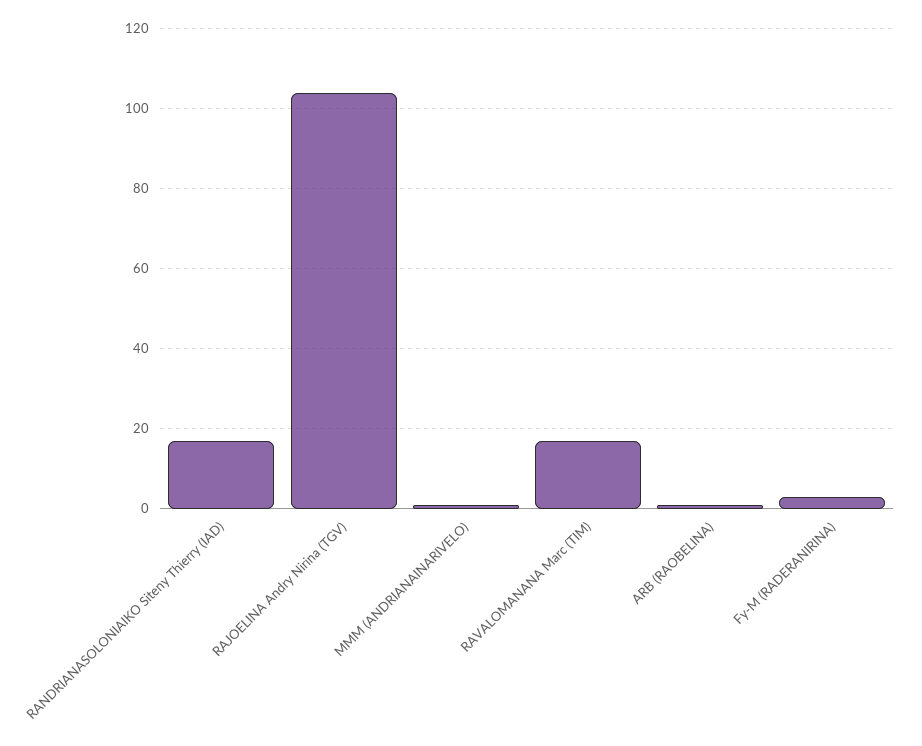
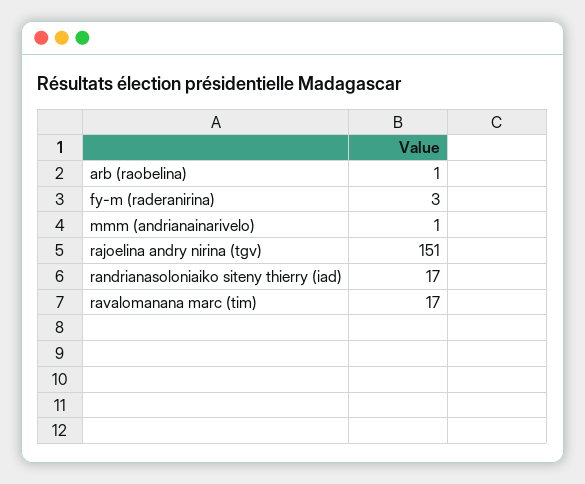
  {
    "RANDRIANASOLONIAIKO Siteny Thierry (IAD)": 17,
-   "RAJOELINA Andry Nirina (TGV)": 105,
+   "RAJOELINA Andry Nirina (TGV)": 151,
    "MMM (ANDRIANAINARIVELO)": 1,
    "RAVALOMANANA Marc (TIM)": 17,
    "ARB (RAOBELINA)": 1,
    "Fy-M (RADERANIRINA)": 3
  }

